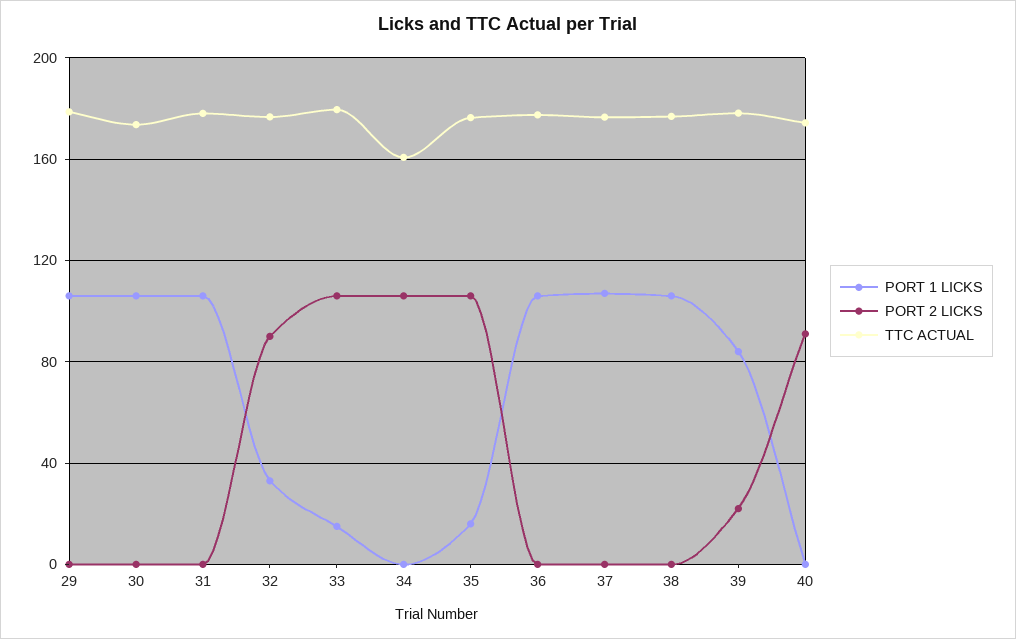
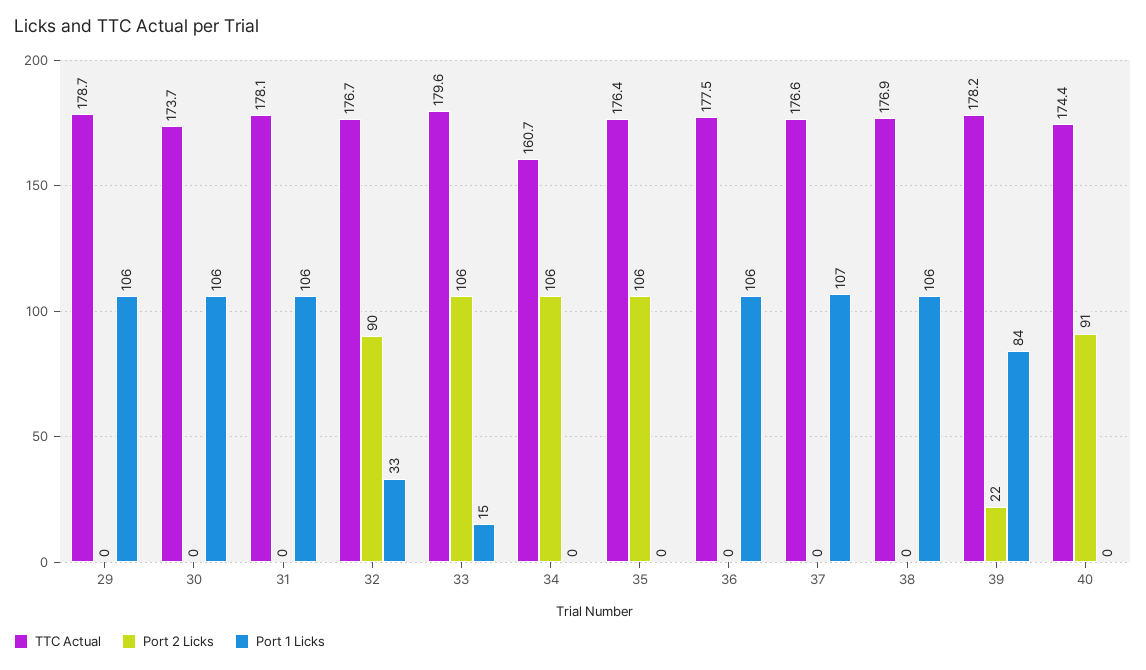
  {
    "PORT 1 LICKS": {
      "29": 106,
      "30": 106,
      "31": 106,
      "32": 33,
      "33": 15,
      "34": 0,
-     "35": 15,
+     "35": 0,
      "36": 106,
      "37": 107,
      "38": 106,
      "39": 84,
      "40": 0
    },
    "PORT 2 LICKS": {
      "29": 0,
      "30": 0,
      "31": 0,
      "32": 90,
      "33": 106,
      "34": 106,
      "35": 106,
      "36": 0,
      "37": 0,
      "38": 0,
      "39": 22,
      "40": 91
    },
    "TTC ACTUAL": {
      "29": 178.7,
      "30": 173.7,
      "31": 178.1,
      "32": 176.7,
      "33": 179.6,
      "34": 160.7,
      "35": 176.4,
      "36": 177.5,
      "37": 176.6,
      "38": 176.9,
      "39": 178.2,
      "40": 174.4
    }
  }

